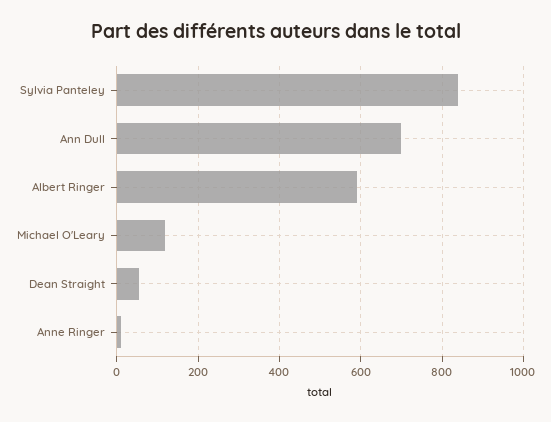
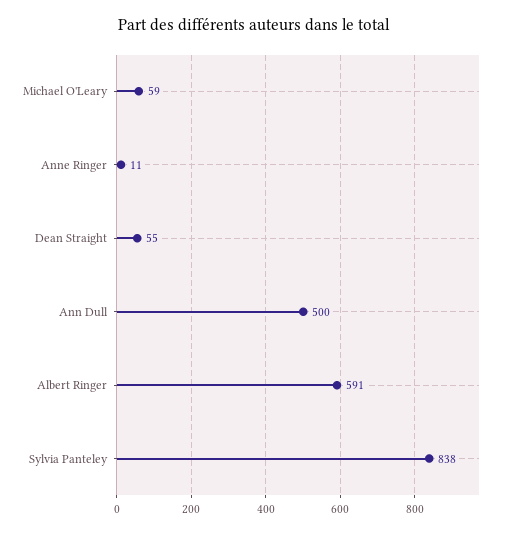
  {
    "Sylvia Panteley": 838,
-   "Ann Dull": 700,
+   "Ann Dull": 500,
    "Albert Ringer": 591,
-   "Michael O'Leary": 120,
+   "Michael O'Leary": 59,
    "Dean Straight": 55,
    "Anne Ringer": 11
  }

